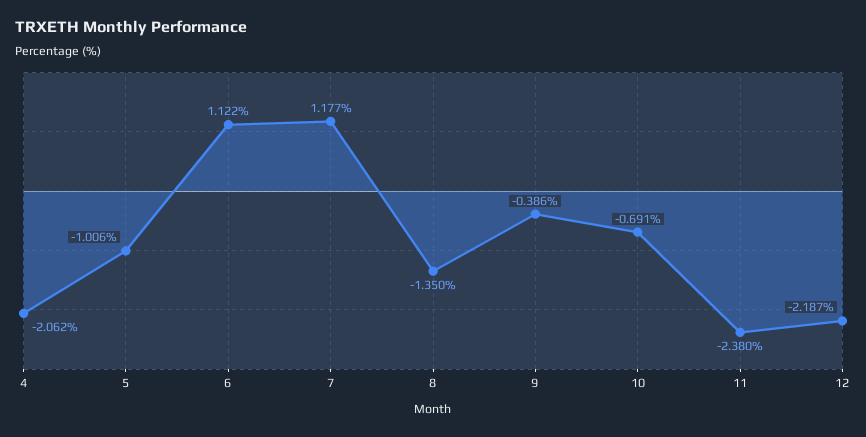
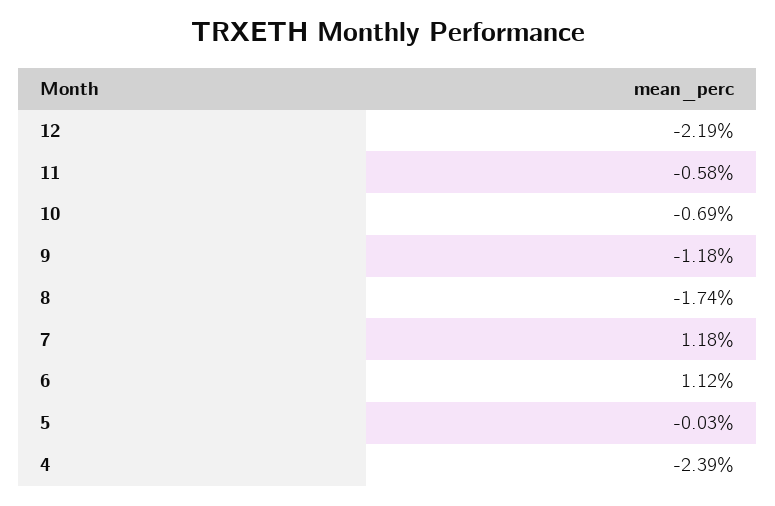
  {
-   "4": -2.062,
+   "4": -2.39,
-   "5": -1.006,
+   "5": -0.03,
    "6": 1.122,
    "7": 1.177,
-   "8": -1.35,
+   "8": -1.74,
-   "9": -0.386,
+   "9": -1.18,
    "10": -0.691,
-   "11": -2.38,
+   "11": -0.58,
    "12": -2.187
  }

